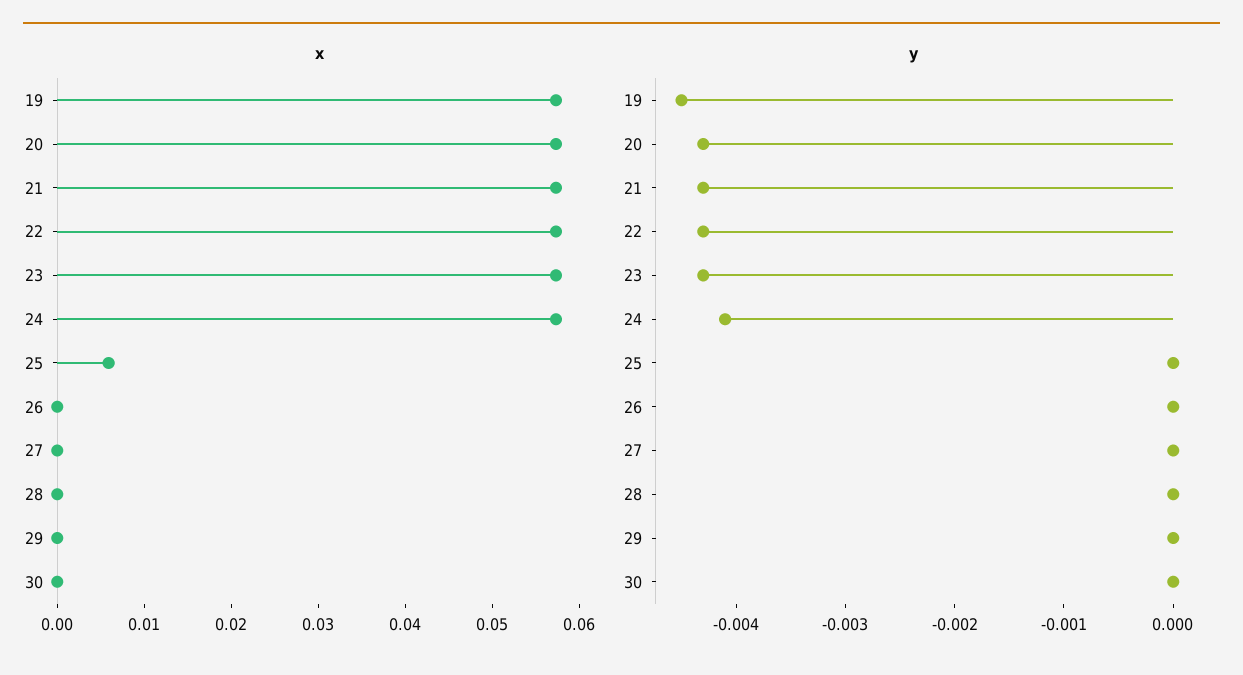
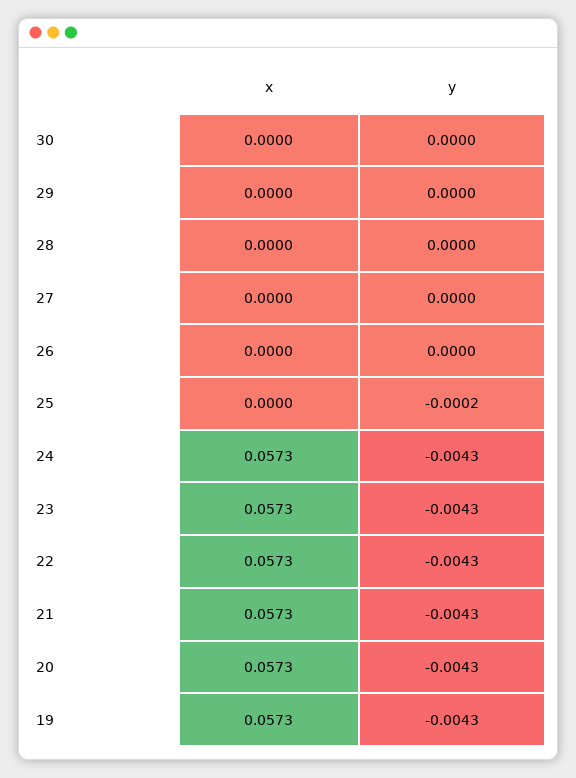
  {
    "x": {
      "19": 0.0573,
      "20": 0.0573,
      "21": 0.0573,
      "22": 0.0573,
      "23": 0.0573,
      "24": 0.0573,
-     "25": 0.006,
+     "25": 0,
      "26": 0,
      "27": 0,
      "28": 0,
      "29": 0,
      "30": 0
    },
    "y": {
-     "19": -0.0045,
+     "19": -0.0043,
      "20": -0.0043,
      "21": -0.0043,
      "22": -0.0043,
      "23": -0.0043,
-     "24": -0.0041,
+     "24": -0.0043,
-     "25": 0,
+     "25": -0.0002,
      "26": 0,
      "27": 0,
      "28": 0,
      "29": 0,
      "30": 0
    }
  }

